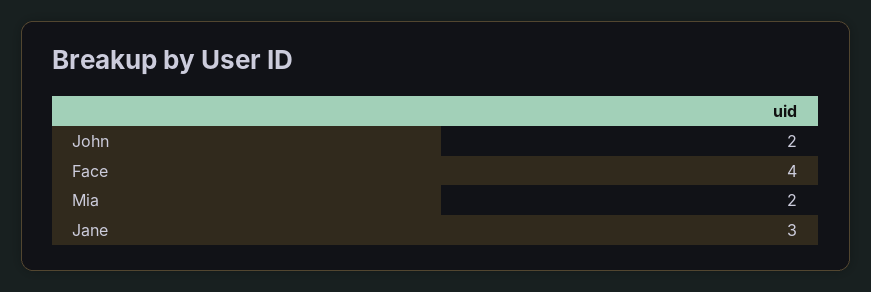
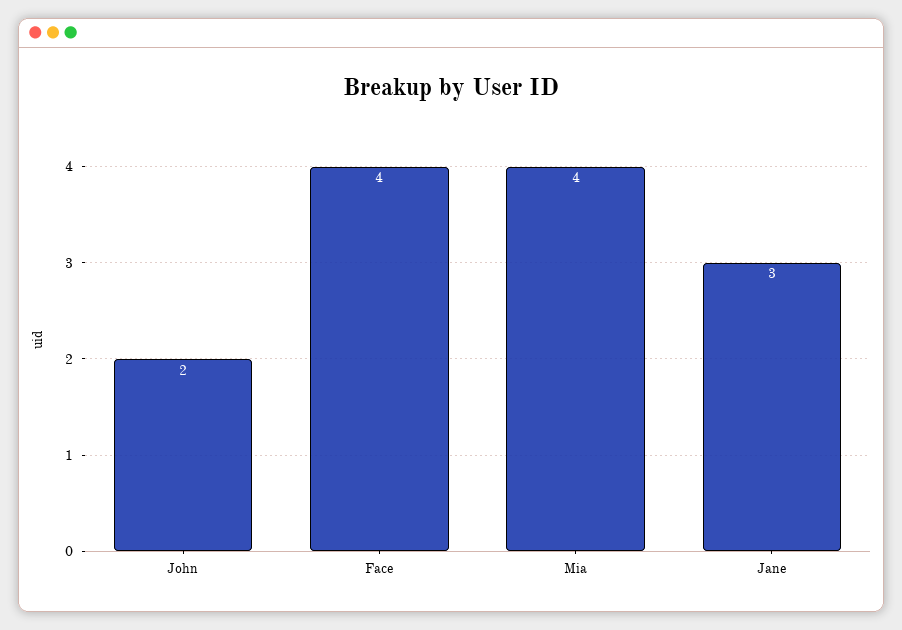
  {
    "John": 2,
    "Face": 4,
-   "Mia": 2,
+   "Mia": 4,
    "Jane": 3
  }

